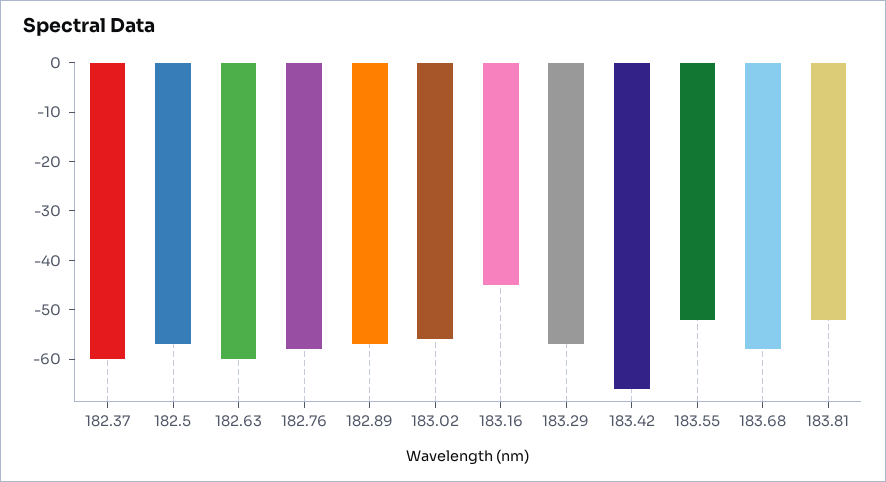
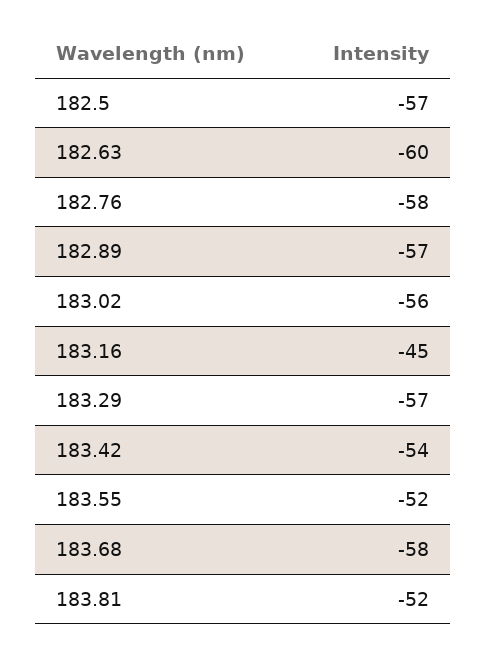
  {
-   "182.37": -60,
    "182.5": -57,
    "182.63": -60,
    "182.76": -58,
    "182.89": -57,
    "183.02": -56,
    "183.16": -45,
    "183.29": -57,
-   "183.42": -65,
+   "183.42": -54,
    "183.55": -52,
    "183.68": -58,
    "183.81": -52
  }

